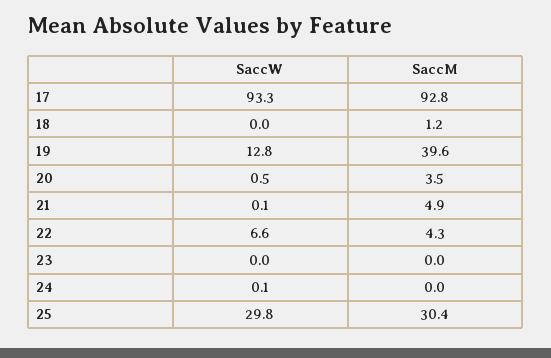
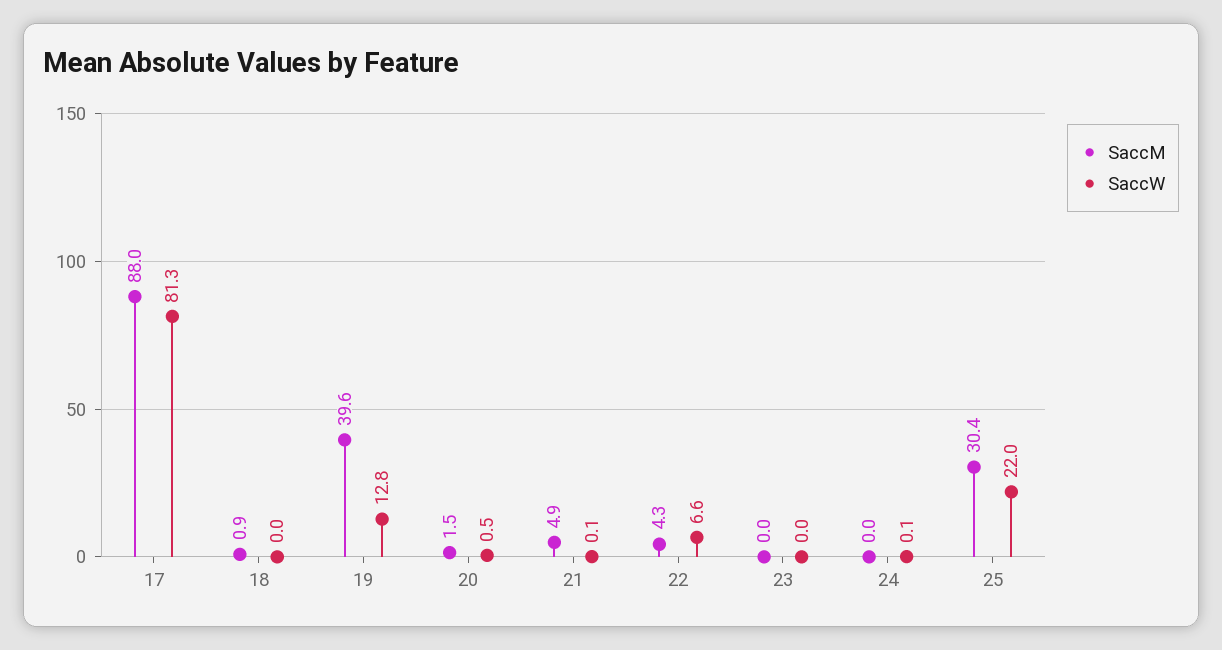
  {
    "SaccW": {
-     "17": 93.3,
+     "17": 81.3,
      "18": 0,
      "19": 12.8,
      "20": 0.5,
      "21": 0.1,
      "22": 6.6,
      "23": 0,
      "24": 0.1,
-     "25": 29.8
+     "25": 22
    },
    "SaccM": {
-     "17": 92.8,
+     "17": 88,
-     "18": 1.2,
+     "18": 0.9,
      "19": 39.6,
-     "20": 3.5,
+     "20": 1.5,
      "21": 4.9,
      "22": 4.3,
      "23": 0,
      "24": 0,
      "25": 30.4
    }
  }

